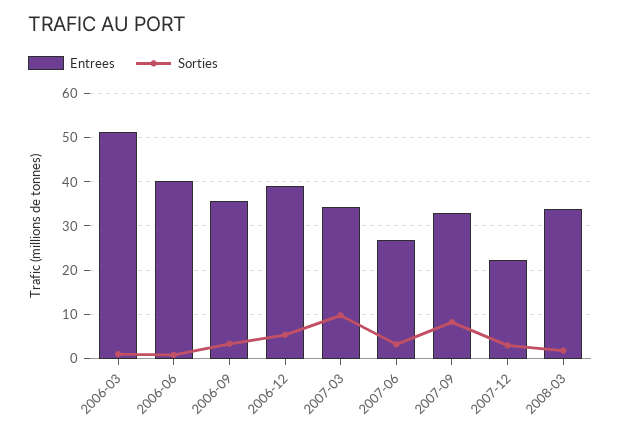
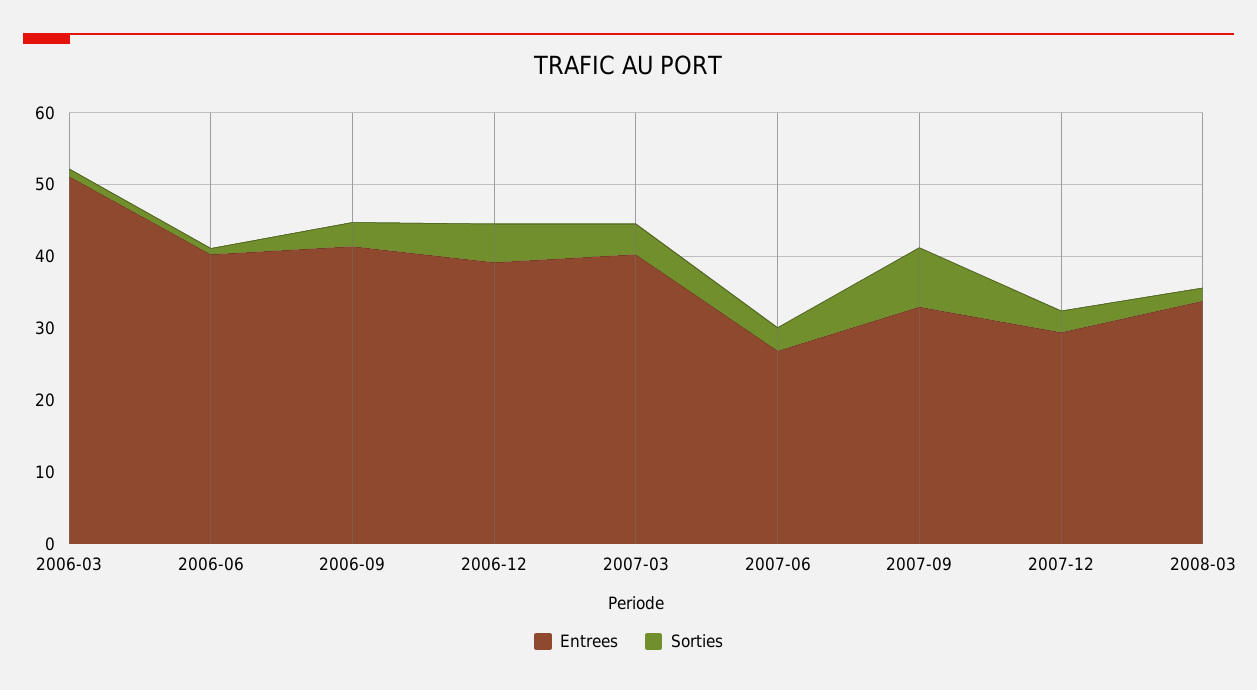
  {
    "Entrees": {
      "2006-03": 52,
      "2006-06": 40,
-     "2006-09": 36,
+     "2006-09": 42,
      "2006-12": 40,
-     "2007-03": 34,
+     "2007-03": 40,
      "2007-06": 26,
      "2007-09": 34,
-     "2007-12": 22,
+     "2007-12": 30,
      "2008-03": 34
    },
    "Sorties": {
      "2006-03": 2,
      "2006-06": 0,
      "2006-09": 4,
      "2006-12": 6,
-     "2007-03": 10,
+     "2007-03": 4,
      "2007-06": 4,
      "2007-09": 8,
      "2007-12": 2,
      "2008-03": 2
    }
  }

